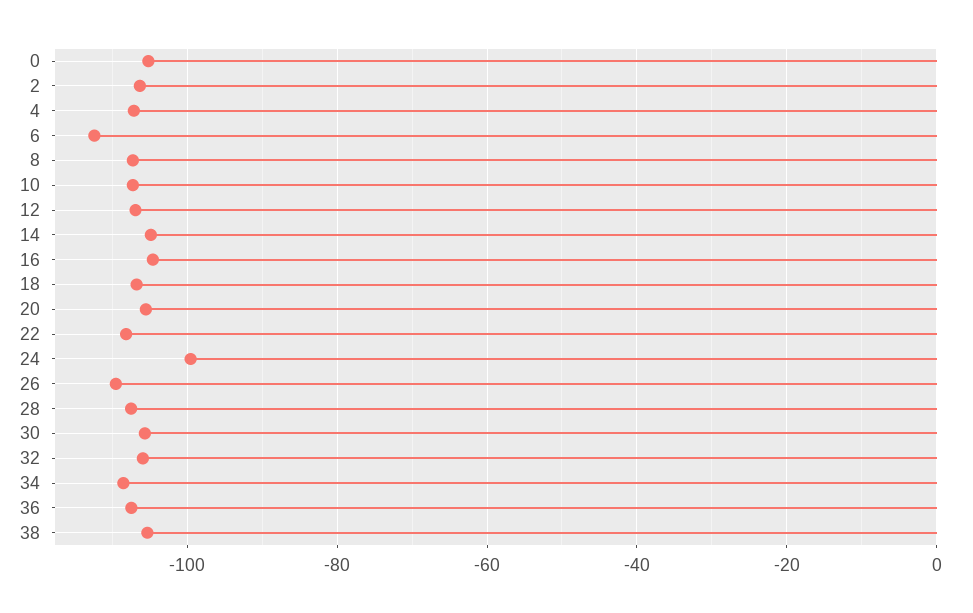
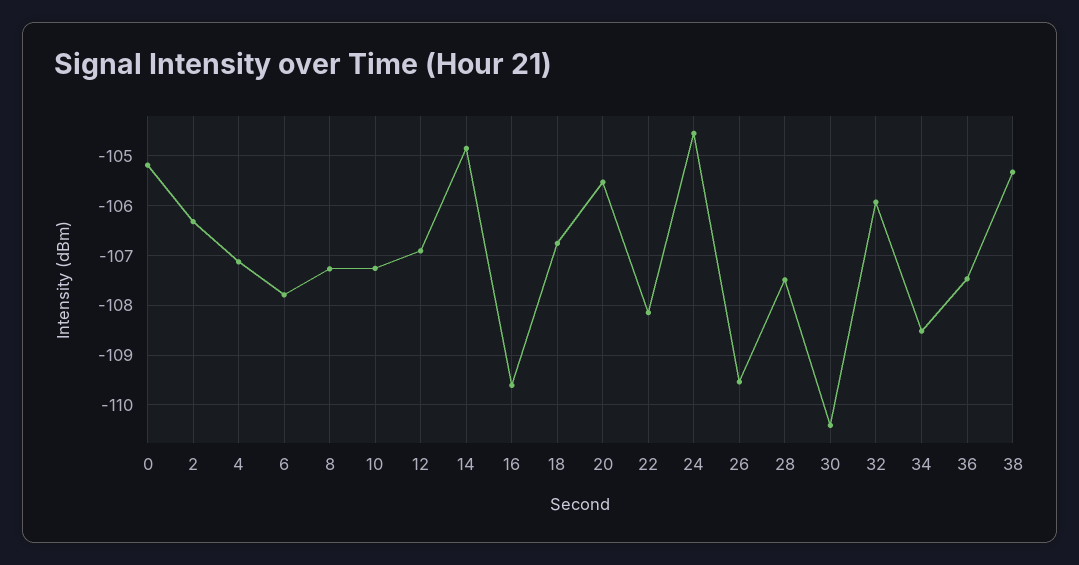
  {
    "0": -105.2,
    "2": -106.4,
    "4": -107.2,
-   "6": -112,
+   "6": -107.8,
    "8": -107.2,
    "10": -107.2,
    "12": -107,
    "14": -104.8,
-   "16": -104,
+   "16": -109.6,
    "18": -106.8,
    "20": -105.6,
    "22": -108.2,
-   "24": -100,
+   "24": -104.6,
    "26": -109.6,
    "28": -107.4,
-   "30": -106,
+   "30": -110.4,
    "32": -106,
    "34": -108.6,
    "36": -107.4,
    "38": -105.4
  }

